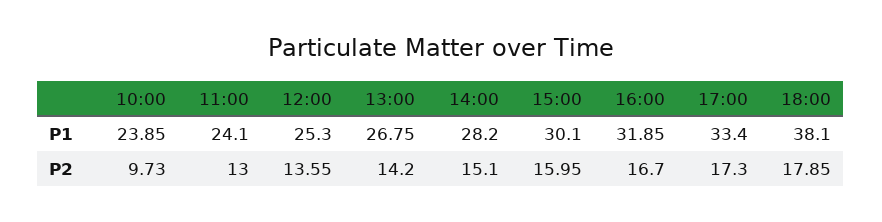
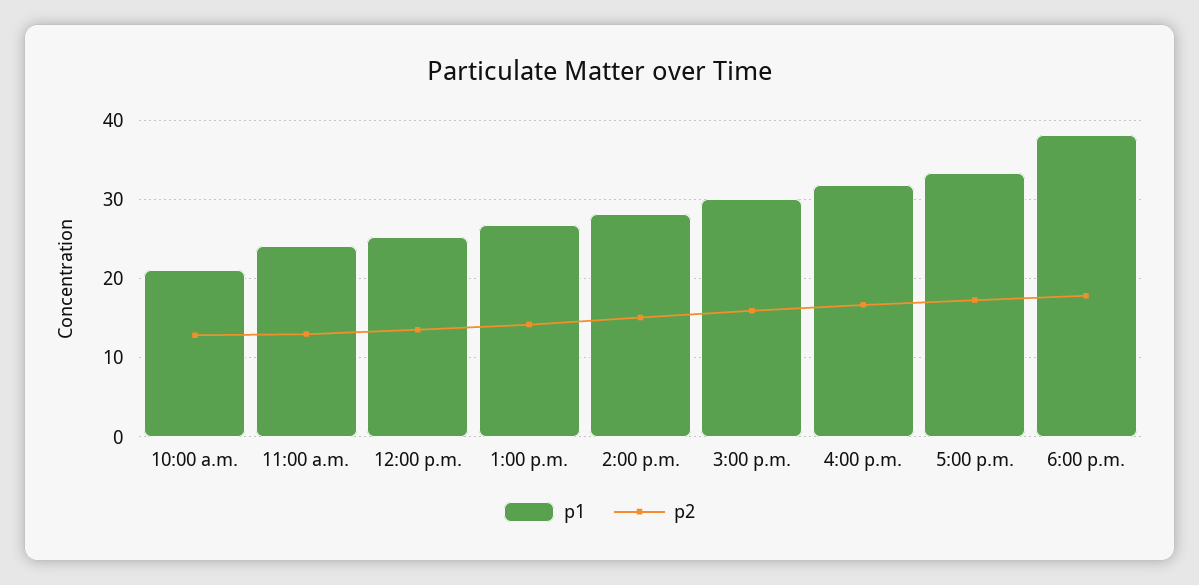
  {
    "P1": {
-     "10:00": 23.85,
+     "10:00": 21,
      "11:00": 24.1,
      "12:00": 25.3,
      "13:00": 26.75,
      "14:00": 28.2,
      "15:00": 30.1,
      "16:00": 31.85,
      "17:00": 33.4,
      "18:00": 38.1
    },
    "P2": {
-     "10:00": 9.73,
+     "10:00": 13,
      "11:00": 13,
      "12:00": 13.55,
      "13:00": 14.2,
      "14:00": 15.1,
      "15:00": 15.95,
      "16:00": 16.7,
      "17:00": 17.3,
      "18:00": 17.85
    }
  }

